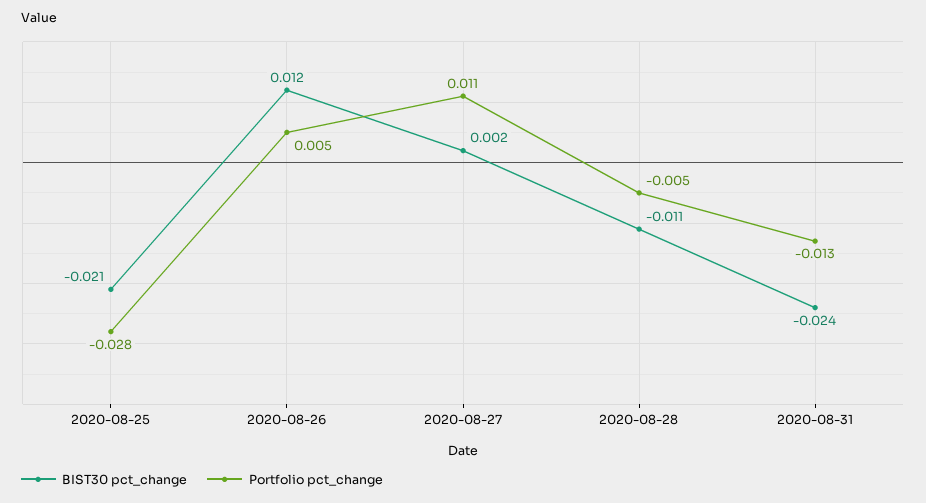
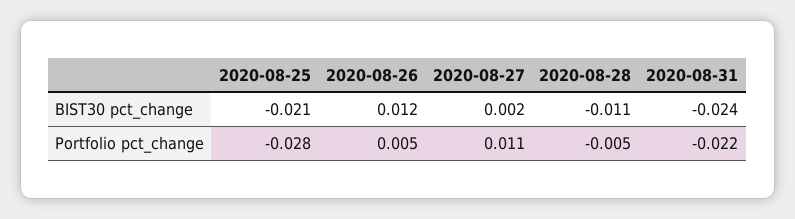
  {
    "BIST30 pct_change": {
      "2020-08-25": -0.021,
      "2020-08-26": 0.012,
      "2020-08-27": 0.002,
      "2020-08-28": -0.011,
      "2020-08-31": -0.024
    },
    "Portfolio pct_change": {
      "2020-08-25": -0.028,
      "2020-08-26": 0.005,
      "2020-08-27": 0.011,
      "2020-08-28": -0.005,
-     "2020-08-31": -0.013
+     "2020-08-31": -0.022
    }
  }

